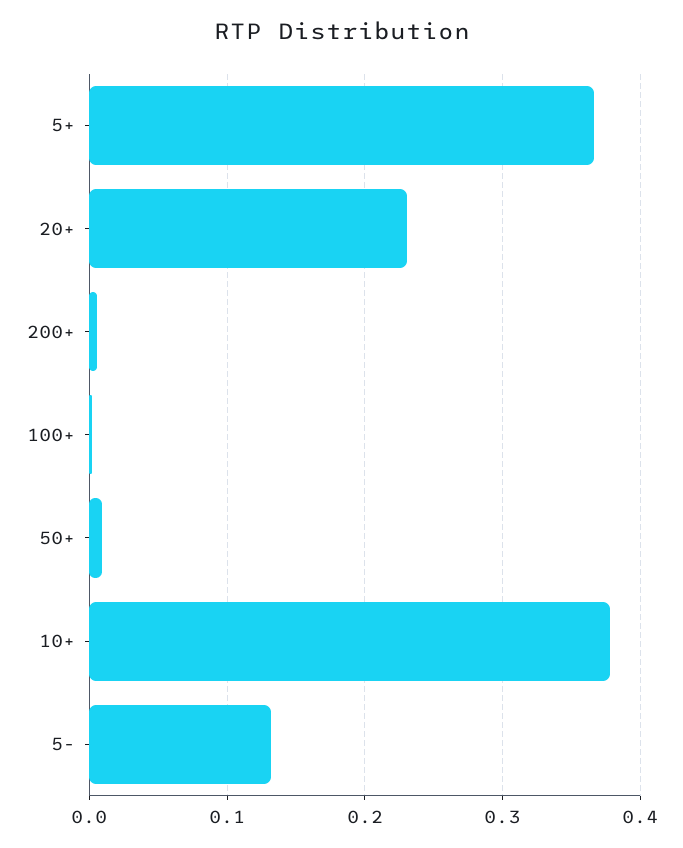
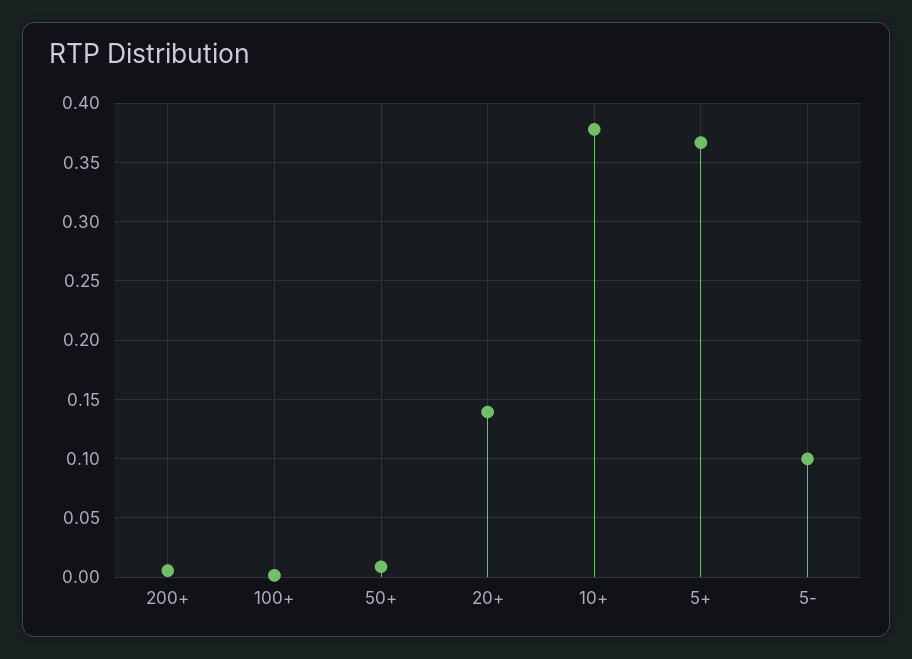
  {
    "5+": 0.37,
-   "20+": 0.23,
+   "20+": 0.14,
    "200+": 0.01,
    "100+": 0,
    "50+": 0.01,
    "10+": 0.38,
-   "5-": 0.13
+   "5-": 0.1
  }

